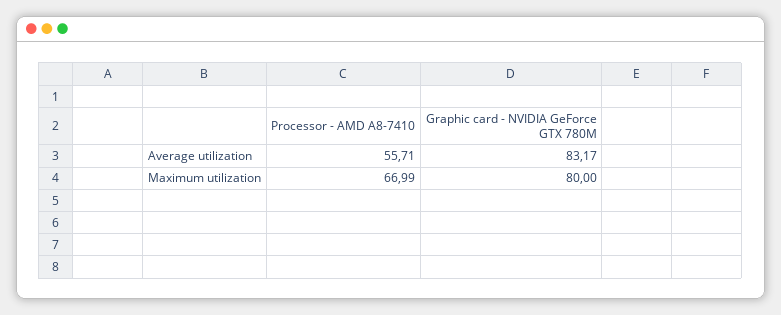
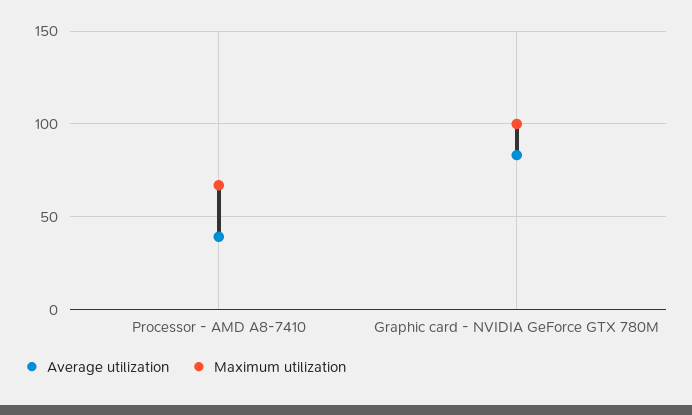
  {
    "Average utilization": {
-     "Processor - AMD A8-7410": 55.71,
+     "Processor - AMD A8-7410": 40,
      "Graphic card - NVIDIA GeForce GTX 780M": 83.17
    },
    "Maximum utilization": {
      "Processor - AMD A8-7410": 66.99,
-     "Graphic card - NVIDIA GeForce GTX 780M": 80
+     "Graphic card - NVIDIA GeForce GTX 780M": 100
    }
  }

